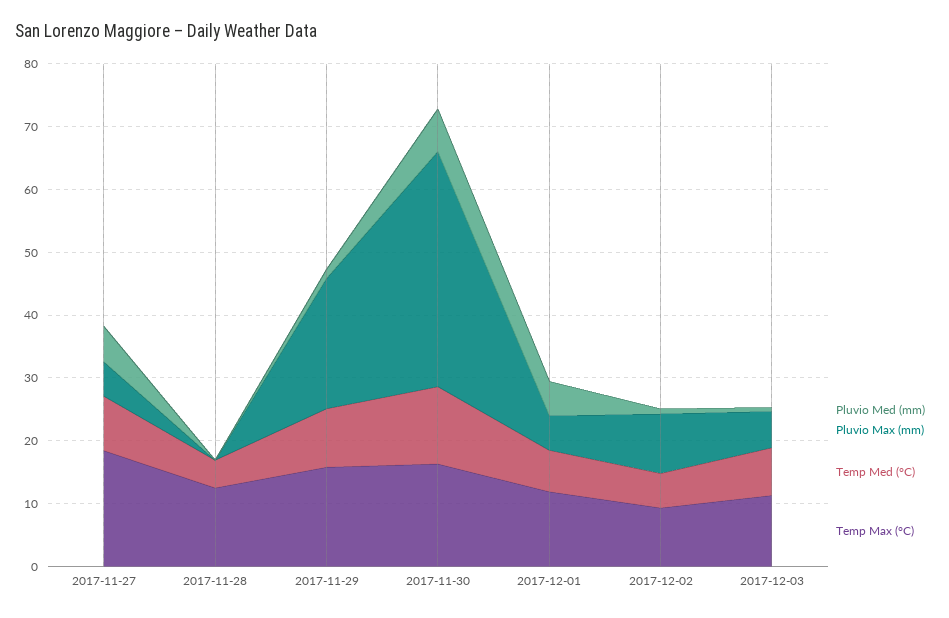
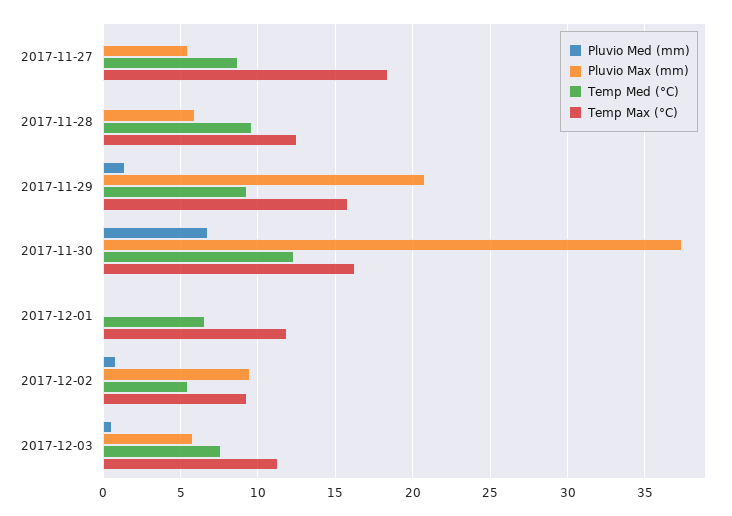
  {
    "Pluvio Med (mm)": {
-     "2017-11-27": 6,
+     "2017-11-27": 0,
      "2017-11-28": 0,
      "2017-11-29": 1.5,
      "2017-11-30": 7,
-     "2017-12-01": 6,
+     "2017-12-01": 0,
      "2017-12-02": 1,
      "2017-12-03": 0.5
    },
    "Pluvio Max (mm)": {
      "2017-11-27": 5.5,
-     "2017-11-28": 0,
+     "2017-11-28": 6,
      "2017-11-29": 21,
      "2017-11-30": 37.5,
-     "2017-12-01": 6,
+     "2017-12-01": 0,
      "2017-12-02": 9.5,
      "2017-12-03": 6
    },
    "Temp Med (°C)": {
      "2017-11-27": 8.5,
-     "2017-11-28": 4,
+     "2017-11-28": 9.5,
      "2017-11-29": 9.5,
      "2017-11-30": 12.5,
      "2017-12-01": 6.5,
      "2017-12-02": 5.5,
      "2017-12-03": 7.5
    },
    "Temp Max (°C)": {
      "2017-11-27": 18.5,
      "2017-11-28": 12.5,
      "2017-11-29": 16,
      "2017-11-30": 16.5,
      "2017-12-01": 12,
      "2017-12-02": 9.5,
      "2017-12-03": 11.5
    }
  }

